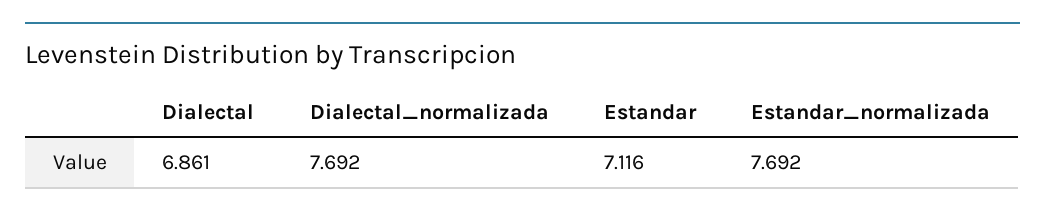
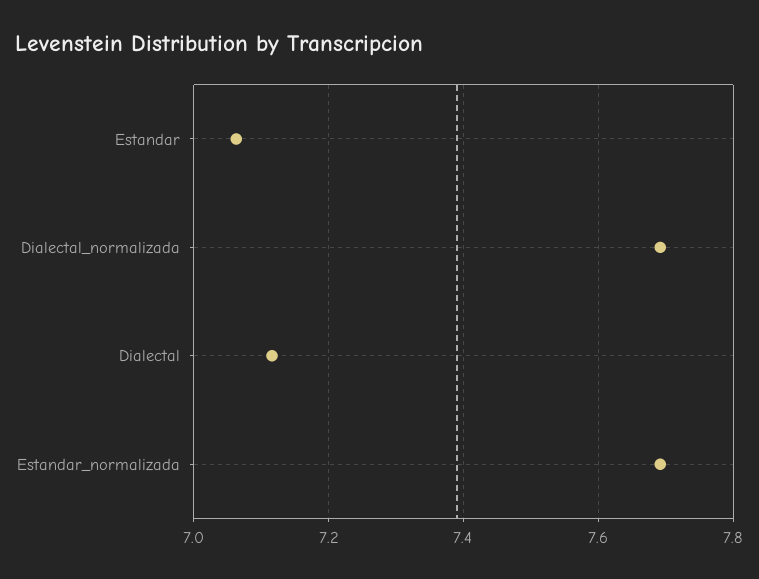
  {
-   "Dialectal": 6.861,
+   "Dialectal": 7.12,
    "Dialectal_normalizada": 7.692,
-   "Estandar": 7.116,
+   "Estandar": 7.06,
    "Estandar_normalizada": 7.692
  }

